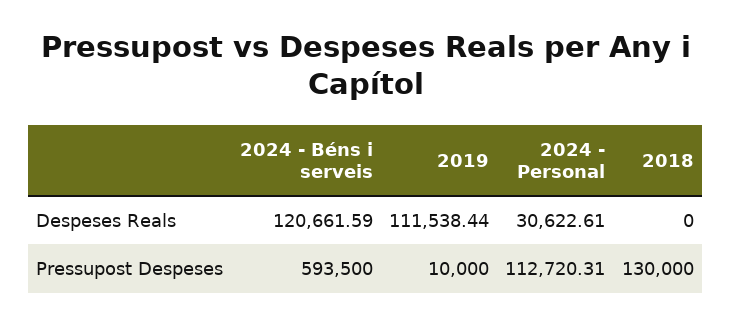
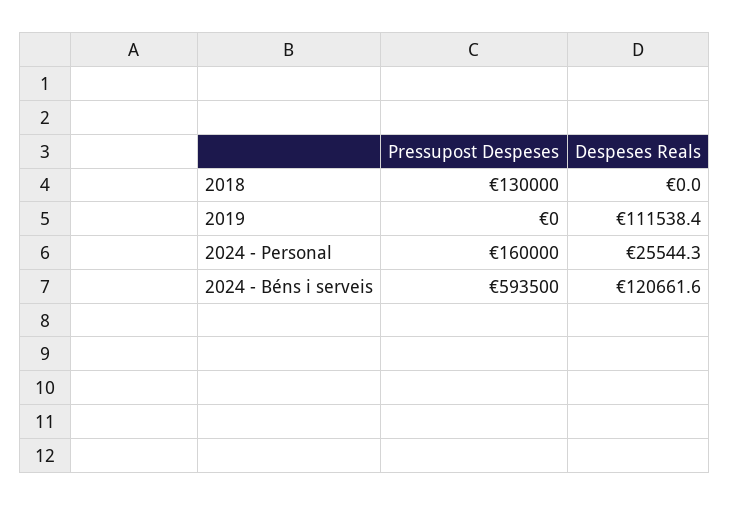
  {
    "2024 - Béns i serveis": {
      "Despeses Reals": 120661.59,
      "Pressupost Despeses": 593500
    },
    "2019": {
      "Despeses Reals": 111538.44,
-     "Pressupost Despeses": 10000
+     "Pressupost Despeses": 0
    },
    "2024 - Personal": {
-     "Despeses Reals": 30622.61,
+     "Despeses Reals": 25544.3,
-     "Pressupost Despeses": 112720.31
+     "Pressupost Despeses": 160000
    },
    "2018": {
      "Despeses Reals": 0,
      "Pressupost Despeses": 130000
    }
  }

